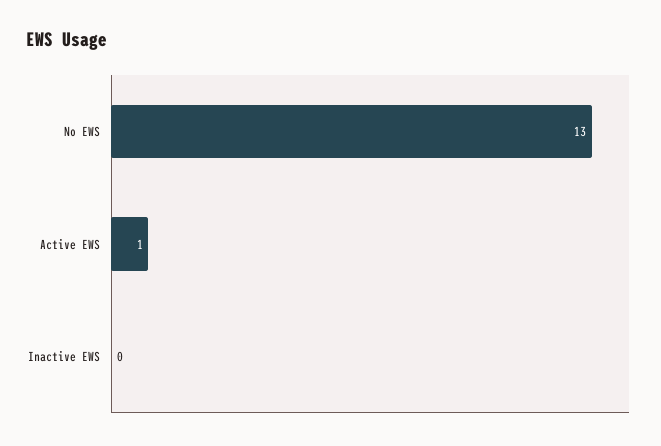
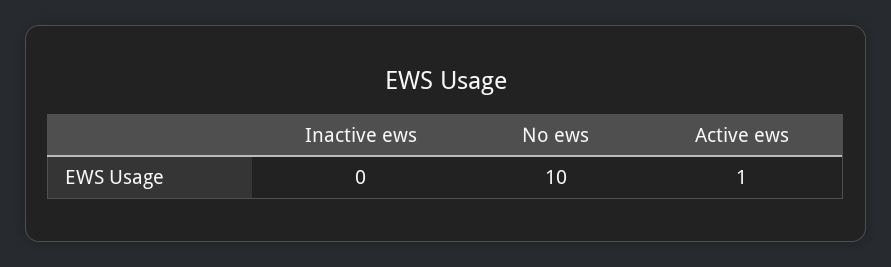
  {
-   "No EWS": 13,
+   "No EWS": 10,
    "Active EWS": 1,
    "Inactive EWS": 0
  }

